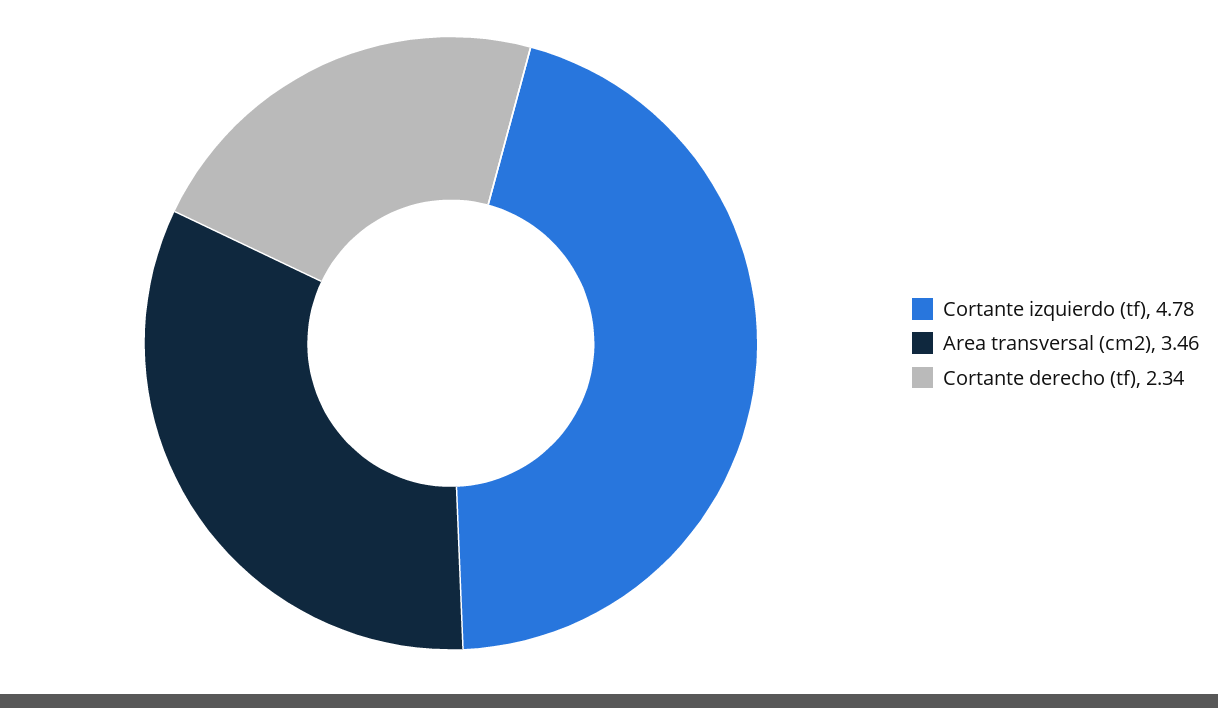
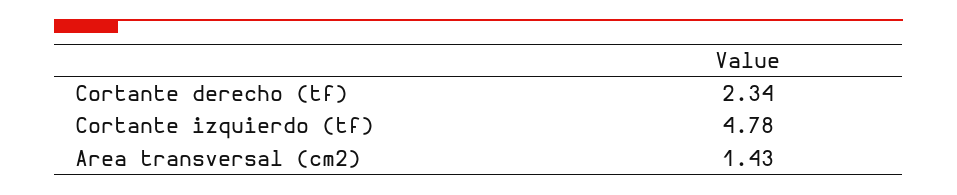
  {
    "Cortante izquierdo (tf)": 4.78,
-   "Area transversal (cm2)": 3.46,
+   "Area transversal (cm2)": 1.43,
    "Cortante derecho (tf)": 2.34
  }

